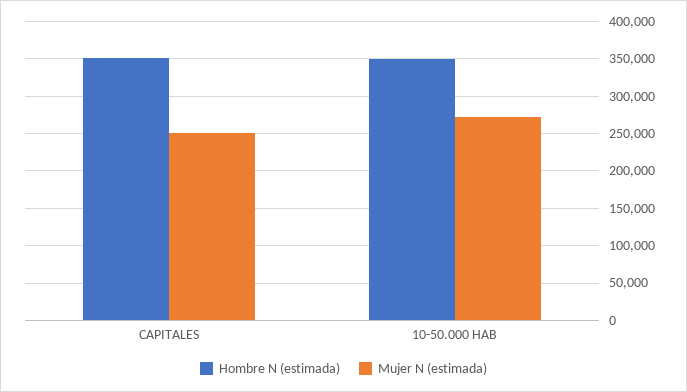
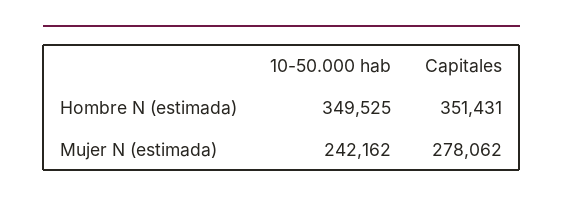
  {
    "Hombre N (estimada)": {
      "CAPITALES": 351431,
      "10-50.000 HAB": 349525
    },
    "Mujer N (estimada)": {
-     "CAPITALES": 250000,
+     "CAPITALES": 278062,
-     "10-50.000 HAB": 270000
+     "10-50.000 HAB": 242162
    }
  }

